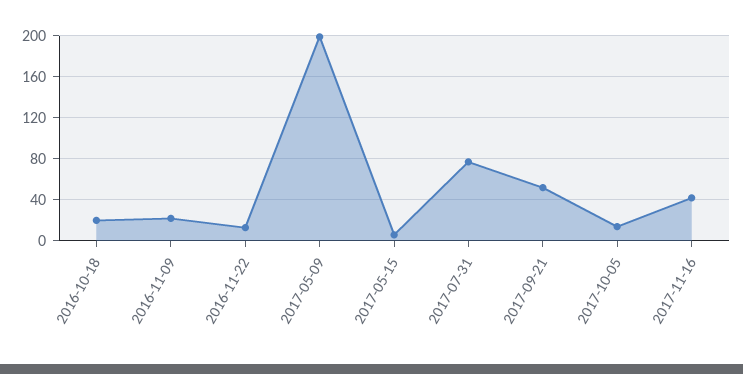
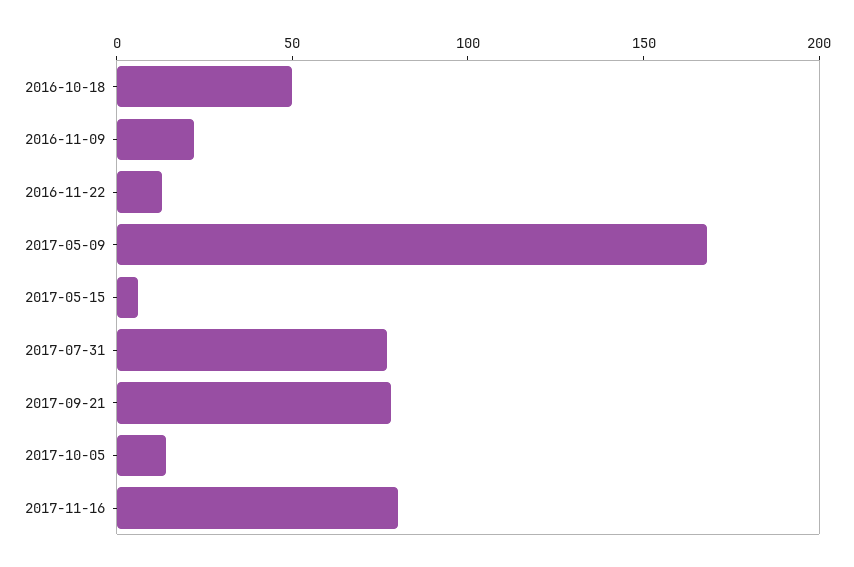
  {
-   "2016-10-18": 20,
+   "2016-10-18": 50,
    "2016-11-09": 20,
    "2016-11-22": 10,
-   "2017-05-09": 200,
+   "2017-05-09": 170,
    "2017-05-15": 10,
    "2017-07-31": 80,
-   "2017-09-21": 50,
+   "2017-09-21": 80,
    "2017-10-05": 10,
-   "2017-11-16": 40
+   "2017-11-16": 80
  }

